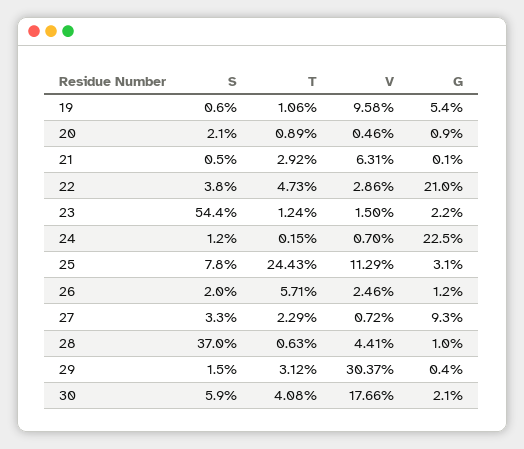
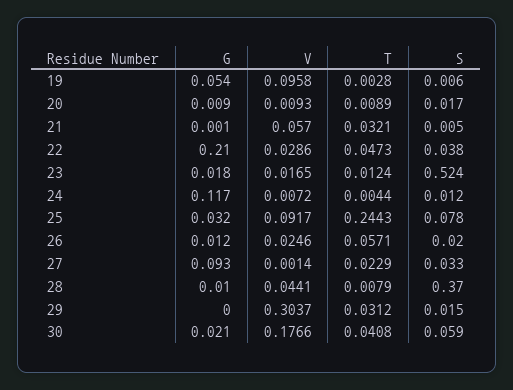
  {
    "S": {
      "19": 0.006,
-     "20": 0.021,
+     "20": 0.017,
      "21": 0.005,
      "22": 0.038,
-     "23": 0.544,
+     "23": 0.524,
      "24": 0.012,
      "25": 0.078,
      "26": 0.02,
      "27": 0.033,
      "28": 0.37,
      "29": 0.015,
      "30": 0.059
    },
    "T": {
-     "19": 0.0106,
+     "19": 0.0028,
      "20": 0.0089,
-     "21": 0.0292,
+     "21": 0.0321,
      "22": 0.0473,
      "23": 0.0124,
-     "24": 0.0015,
+     "24": 0.0044,
      "25": 0.2443,
      "26": 0.0571,
      "27": 0.0229,
-     "28": 0.0063,
+     "28": 0.0079,
      "29": 0.0312,
      "30": 0.0408
    },
    "V": {
      "19": 0.0958,
-     "20": 0.0046,
+     "20": 0.0093,
-     "21": 0.0631,
+     "21": 0.057,
      "22": 0.0286,
-     "23": 0.015,
+     "23": 0.0165,
-     "24": 0.007,
+     "24": 0.0072,
-     "25": 0.1129,
+     "25": 0.0917,
      "26": 0.0246,
-     "27": 0.0072,
+     "27": 0.0014,
      "28": 0.0441,
      "29": 0.3037,
      "30": 0.1766
    },
    "G": {
      "19": 0.054,
      "20": 0.009,
      "21": 0.001,
      "22": 0.21,
-     "23": 0.022,
+     "23": 0.018,
-     "24": 0.225,
+     "24": 0.117,
-     "25": 0.031,
+     "25": 0.032,
      "26": 0.012,
      "27": 0.093,
      "28": 0.01,
-     "29": 0.004,
+     "29": 0,
      "30": 0.021
    }
  }

